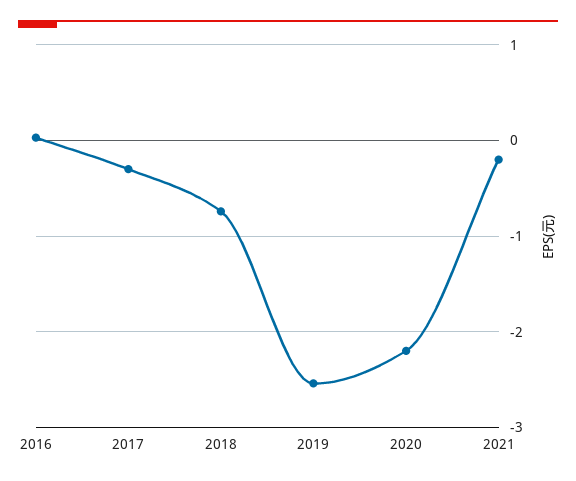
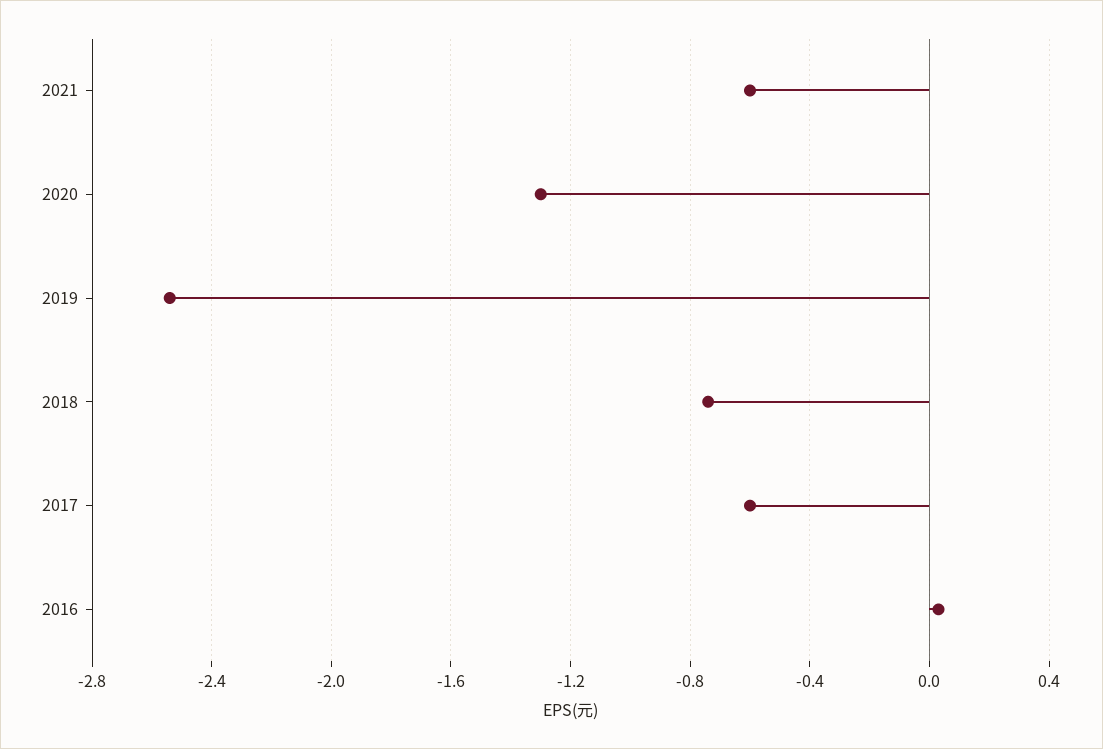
  {
    "2016": 0.05,
-   "2017": -0.3,
+   "2017": -0.6,
    "2018": -0.75,
    "2019": -2.55,
-   "2020": -2.2,
+   "2020": -1.3,
-   "2021": -0.2
+   "2021": -0.6
  }

